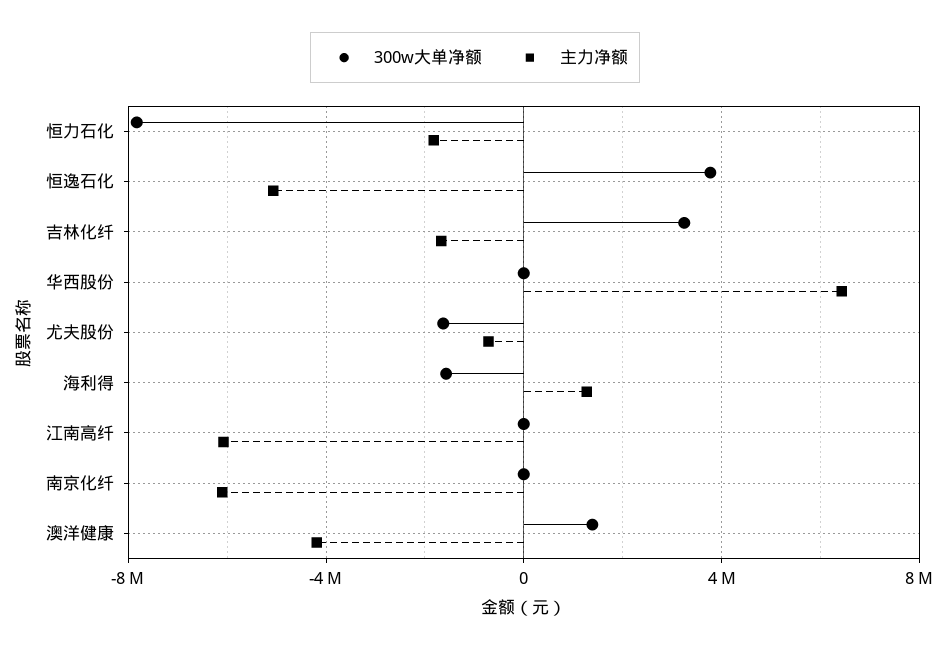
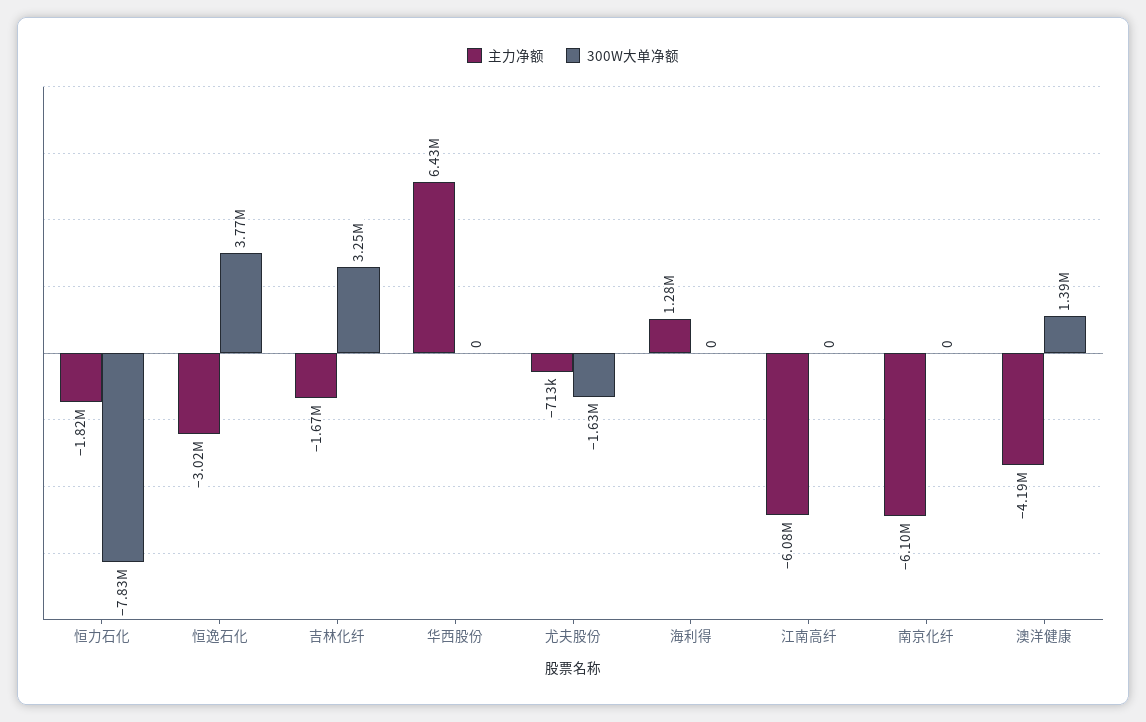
  {
    "300w大单净额": {
      "恒力石化": -7830000,
      "恒逸石化": 3770000,
      "吉林化纤": 3250000,
      "华西股份": 0,
      "尤夫股份": -1630000,
-     "海利得": -1500000,
+     "海利得": 0,
      "江南高纤": 0,
      "南京化纤": 0,
      "澳洋健康": 1390000
    },
    "主力净额": {
      "恒力石化": -1820000,
-     "恒逸石化": -5000000,
+     "恒逸石化": -3020000,
      "吉林化纤": -1670000,
      "华西股份": 6430000,
      "尤夫股份": -713000,
      "海利得": 1280000,
      "江南高纤": -6080000,
      "南京化纤": -6100000,
      "澳洋健康": -4190000
    }
  }

